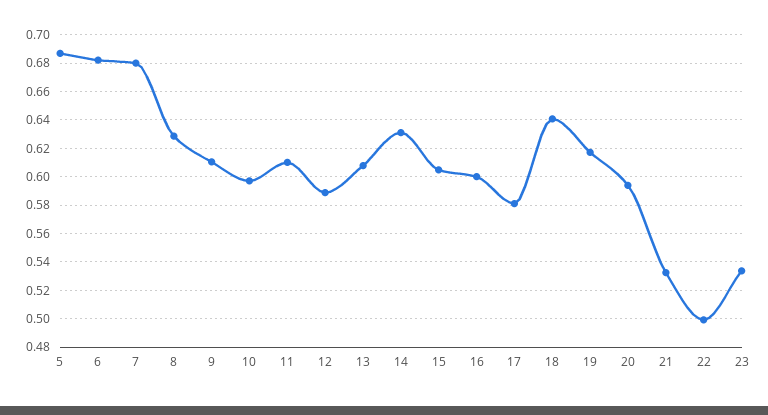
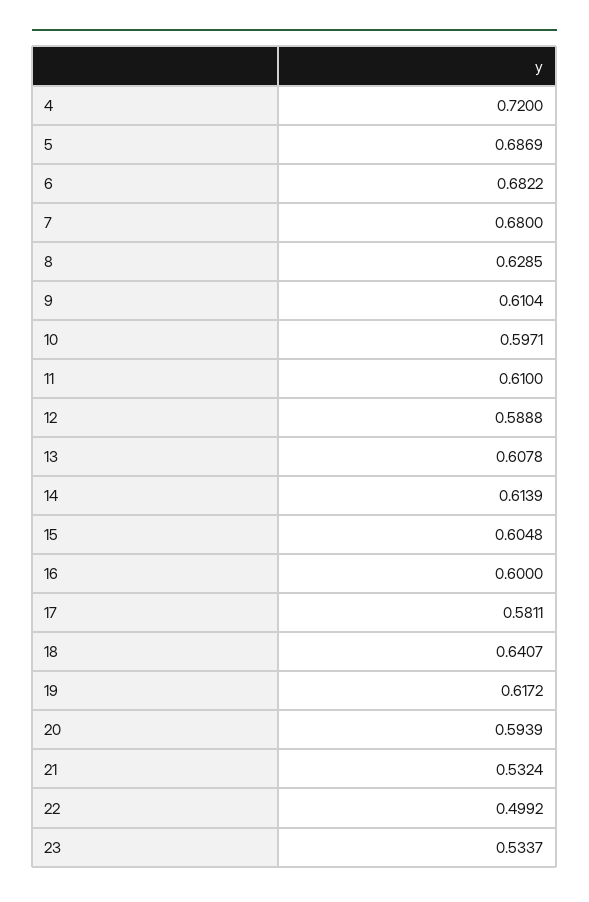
  {
    "5": 0.6869,
    "6": 0.6822,
    "7": 0.68,
    "8": 0.6285,
    "9": 0.6104,
    "10": 0.5971,
    "11": 0.61,
    "12": 0.5888,
    "13": 0.6078,
-   "14": 0.63,
+   "14": 0.6139,
    "15": 0.6048,
    "16": 0.6,
    "17": 0.5811,
    "18": 0.6407,
    "19": 0.6172,
    "20": 0.5939,
    "21": 0.5324,
    "22": 0.4992,
-   "23": 0.5337
+   "23": 0.5337,
+   "4": 0.72
  }

